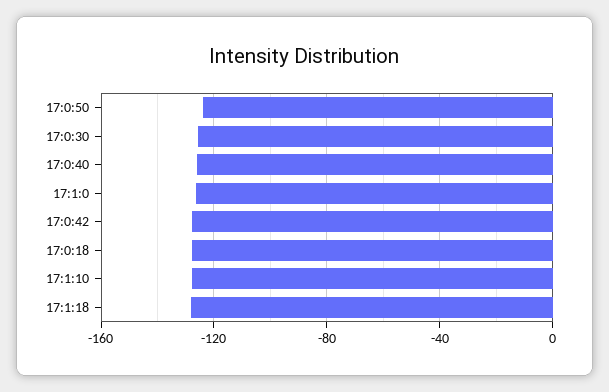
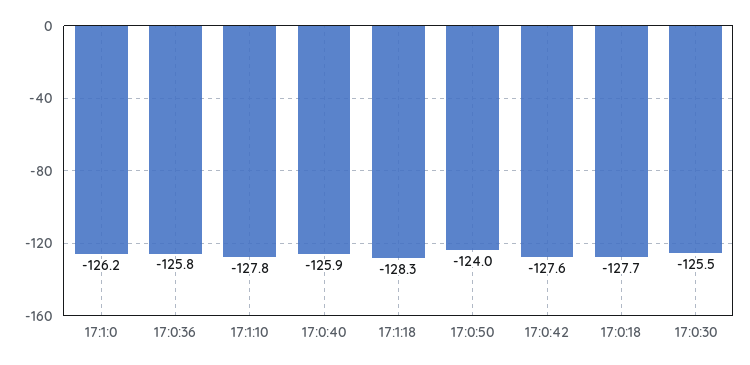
  {
    "17:0:50": -124,
    "17:0:30": -125.5,
    "17:0:40": -125.9,
    "17:1:0": -126.2,
    "17:0:42": -127.6,
    "17:0:18": -127.7,
    "17:1:10": -127.8,
-   "17:1:18": -128.3
+   "17:1:18": -128.3,
+   "17:0:36": -125.8
  }

